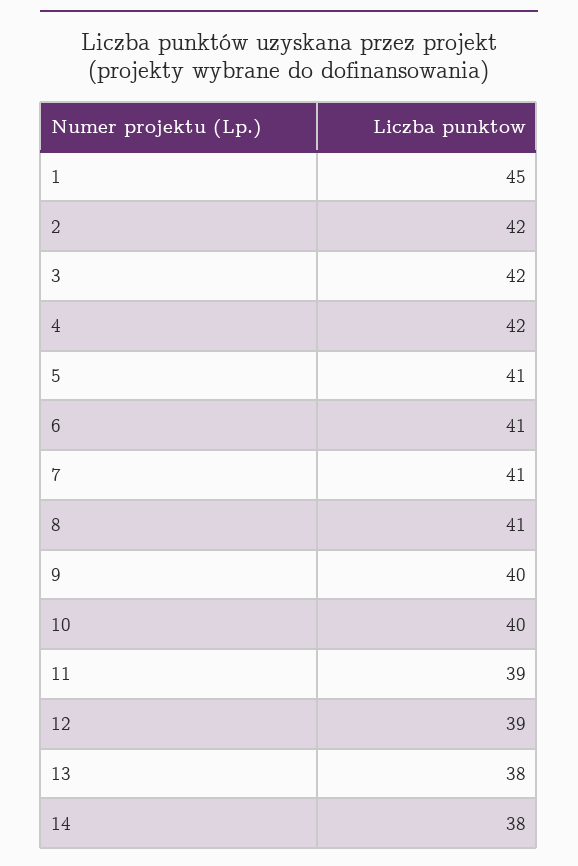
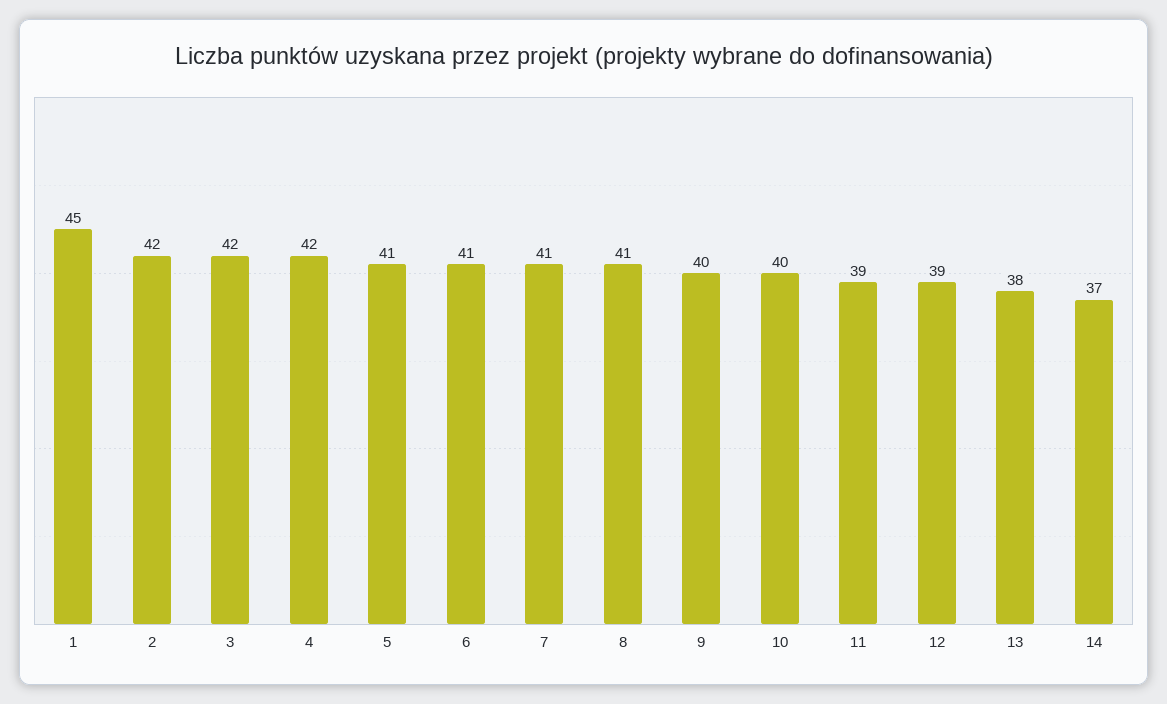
  {
    "1": 45,
    "2": 42,
    "3": 42,
    "4": 42,
    "5": 41,
    "6": 41,
    "7": 41,
    "8": 41,
    "9": 40,
    "10": 40,
    "11": 39,
    "12": 39,
    "13": 38,
-   "14": 38
+   "14": 37
  }

